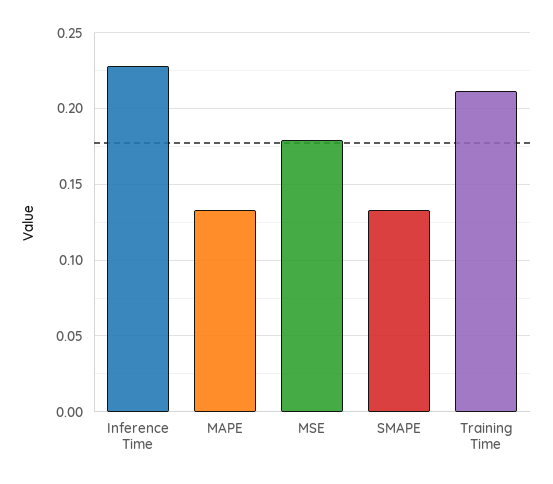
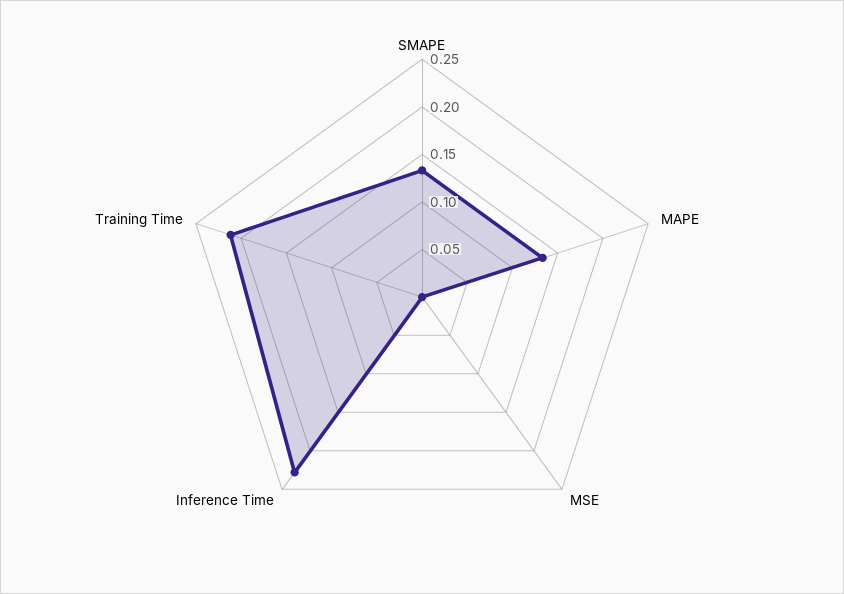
  {
    "Inference Time": 0.23,
    "MAPE": 0.135,
-   "MSE": 0.18,
+   "MSE": 0,
    "SMAPE": 0.135,
    "Training Time": 0.21
  }

